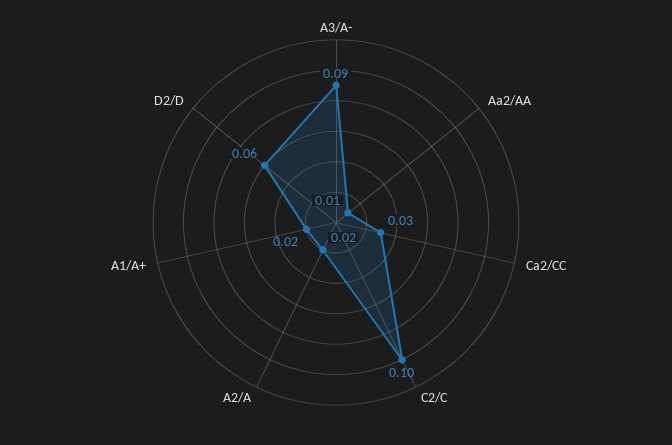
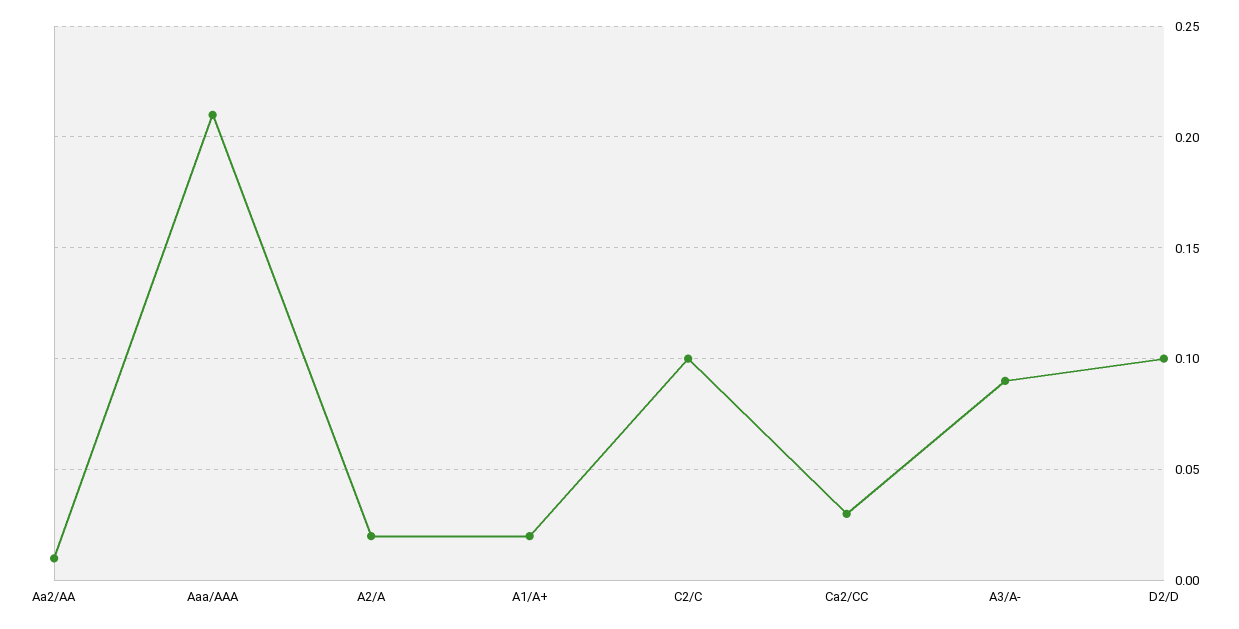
  {
    "A3/A-": 0.09,
    "Aa2/AA": 0.01,
    "Ca2/CC": 0.03,
    "C2/C": 0.1,
    "A2/A": 0.02,
    "A1/A+": 0.02,
-   "D2/D": 0.06
+   "D2/D": 0.1,
+   "Aaa/AAA": 0.21
  }

